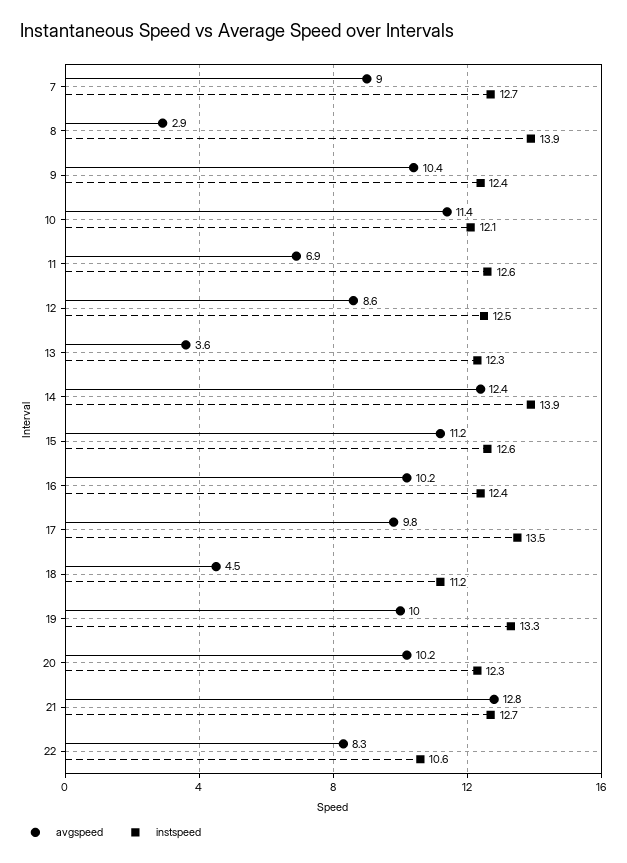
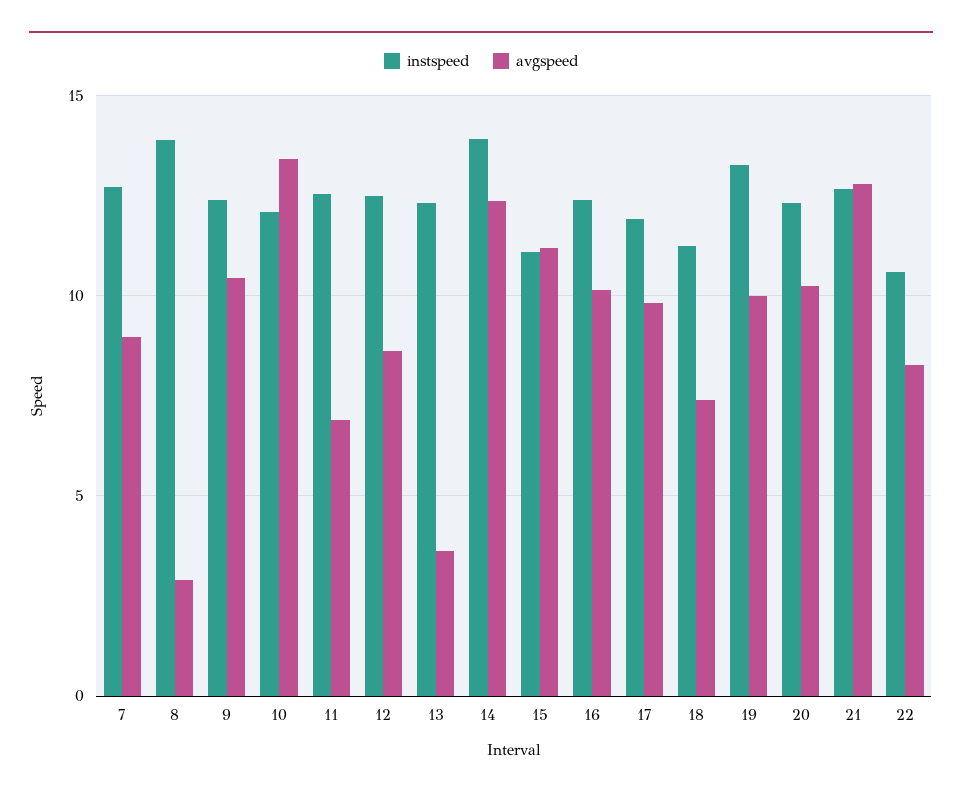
  {
    "avgspeed": {
      "7": 9,
      "8": 2.9,
      "9": 10.4,
-     "10": 11.4,
+     "10": 13.5,
      "11": 6.9,
      "12": 8.6,
      "13": 3.6,
      "14": 12.4,
      "15": 11.2,
      "16": 10.2,
      "17": 9.8,
-     "18": 4.5,
+     "18": 7.5,
      "19": 10,
      "20": 10.2,
      "21": 12.8,
      "22": 8.3
    },
    "instspeed": {
      "7": 12.7,
      "8": 13.9,
      "9": 12.4,
      "10": 12.1,
      "11": 12.6,
      "12": 12.5,
      "13": 12.3,
      "14": 13.9,
-     "15": 12.6,
+     "15": 11,
      "16": 12.4,
-     "17": 13.5,
+     "17": 12,
      "18": 11.2,
      "19": 13.3,
      "20": 12.3,
      "21": 12.7,
      "22": 10.6
    }
  }

